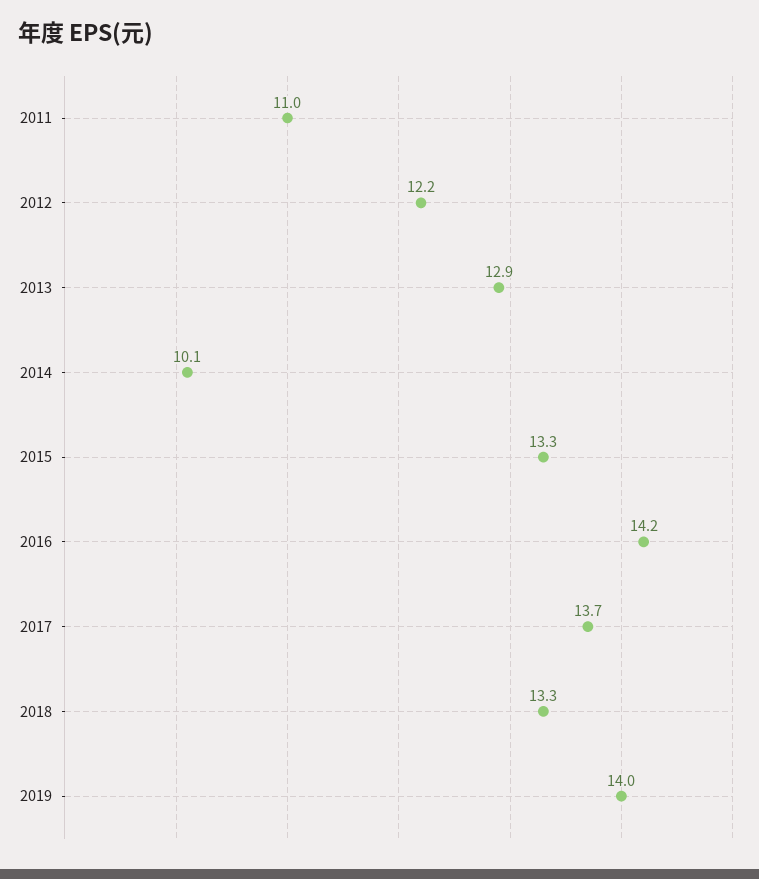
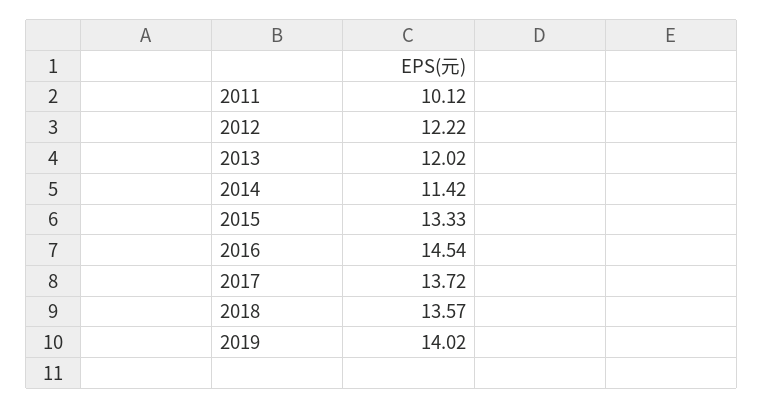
  {
-   "2011": 11,
+   "2011": 10.12,
    "2012": 12.22,
-   "2013": 12.9,
+   "2013": 12.02,
-   "2014": 10.1,
+   "2014": 11.42,
    "2015": 13.33,
-   "2016": 14.2,
+   "2016": 14.54,
    "2017": 13.72,
-   "2018": 13.3,
+   "2018": 13.57,
    "2019": 14.02
  }

